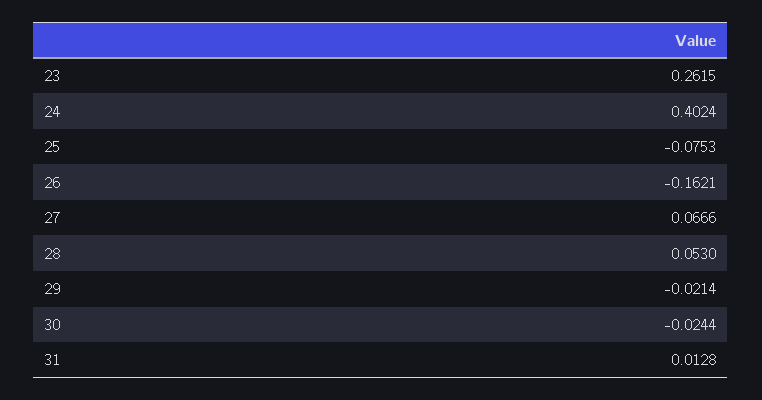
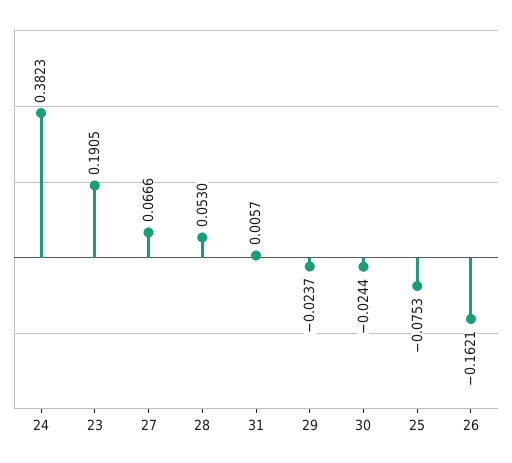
  {
-   "23": 0.2615,
+   "23": 0.1905,
-   "24": 0.4024,
+   "24": 0.3823,
    "25": -0.0753,
    "26": -0.1621,
    "27": 0.0666,
    "28": 0.053,
-   "29": -0.0214,
+   "29": -0.0237,
    "30": -0.0244,
-   "31": 0.0128
+   "31": 0.0057
  }

